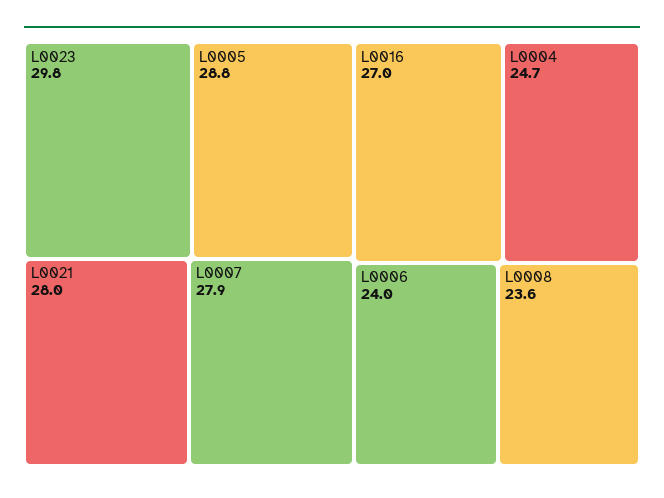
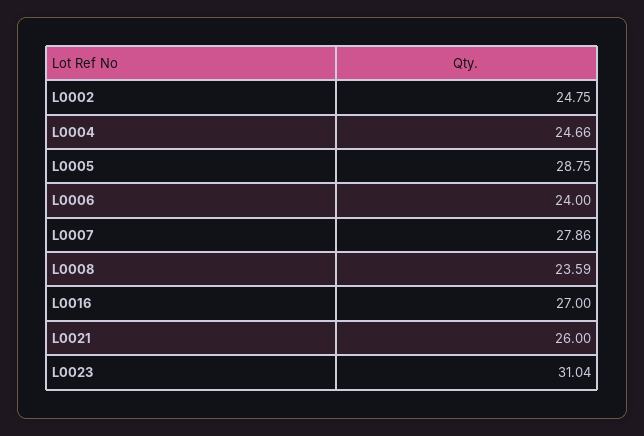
  {
-   "L0023": 29.8,
+   "L0023": 31.04,
    "L0005": 28.75,
-   "L0021": 28,
+   "L0021": 26,
    "L0007": 27.86,
    "L0016": 27,
    "L0004": 24.66,
    "L0006": 24,
-   "L0008": 23.59
+   "L0008": 23.59,
+   "L0002": 24.75
  }

